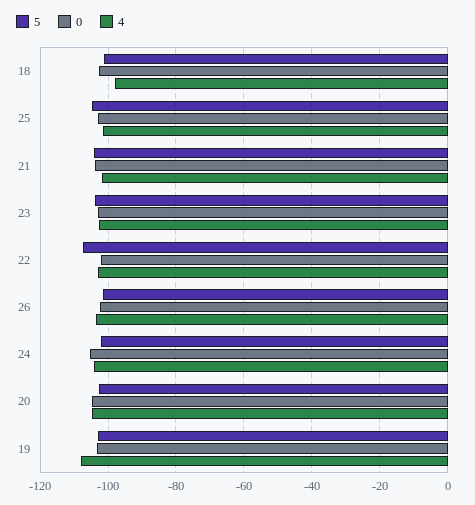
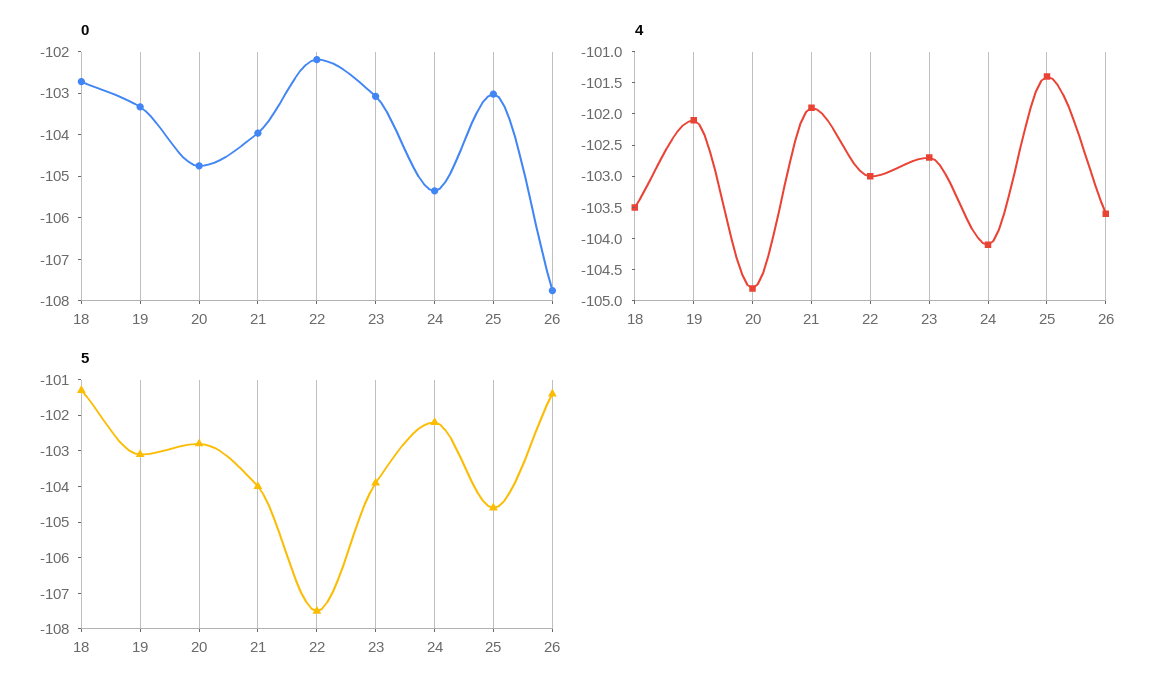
  {
    "5": {
      "18": -101.5,
      "25": -104.5,
      "21": -104,
      "23": -104,
      "22": -107.5,
      "26": -101.5,
      "24": -102,
      "20": -103,
      "19": -103
    },
    "0": {
      "18": -102.8,
      "25": -103,
      "21": -104,
      "23": -103,
      "22": -102.2,
-     "26": -102,
+     "26": -107.8,
      "24": -105.4,
      "20": -104.8,
      "19": -103.4
    },
    "4": {
-     "18": -98,
+     "18": -103.5,
      "25": -101.5,
      "21": -102,
      "23": -102.5,
      "22": -103,
      "26": -103.5,
      "24": -104,
      "20": -105,
-     "19": -108
+     "19": -102
    }
  }

